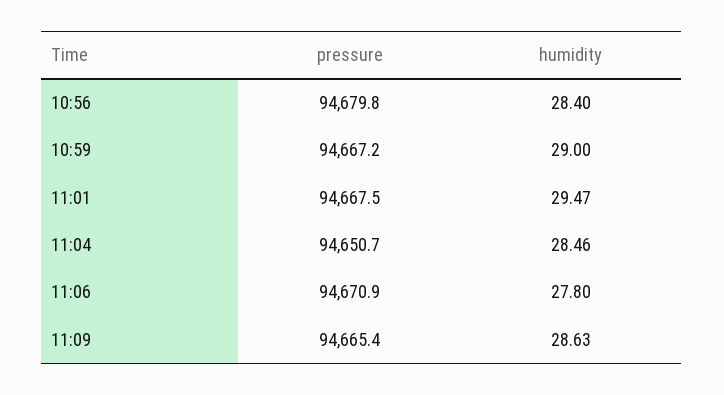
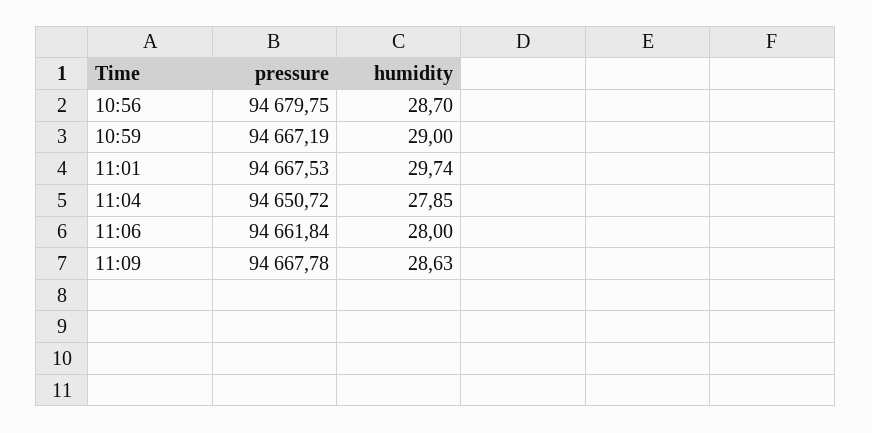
  {
    "pressure": {
      "10:56": 94679.75,
      "10:59": 94667.19,
      "11:01": 94667.53,
      "11:04": 94650.72,
-     "11:06": 94670.9,
+     "11:06": 94661.84,
-     "11:09": 94665.4
+     "11:09": 94667.78
    },
    "humidity": {
-     "10:56": 28.4,
+     "10:56": 28.7,
      "10:59": 29,
-     "11:01": 29.47,
+     "11:01": 29.74,
-     "11:04": 28.46,
+     "11:04": 27.85,
-     "11:06": 27.8,
+     "11:06": 28,
      "11:09": 28.63
    }
  }

